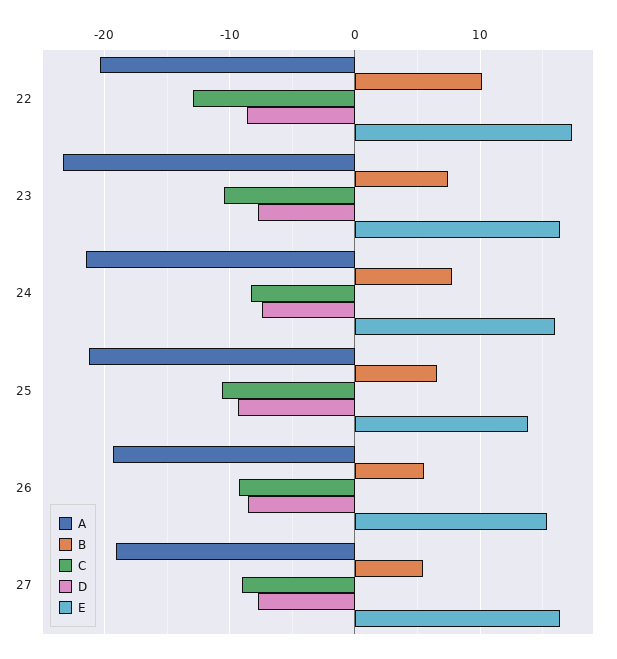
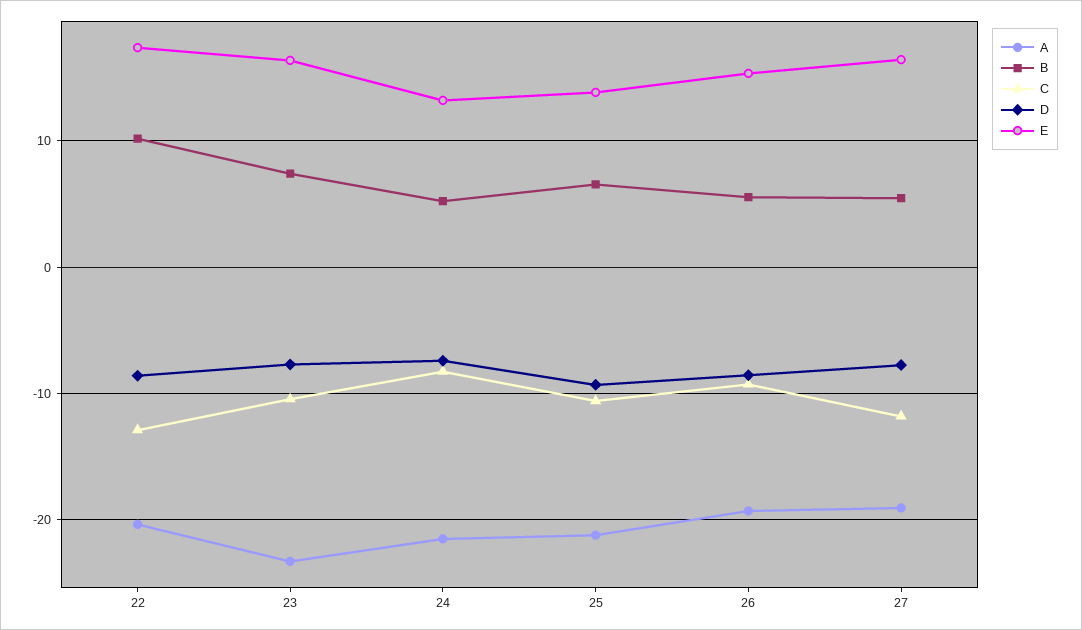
  {
    "A": {
      "22": -20,
      "23": -23,
      "24": -22,
      "25": -21,
      "26": -19,
      "27": -19
    },
    "B": {
      "22": 10,
      "23": 7,
-     "24": 8,
+     "24": 5,
      "25": 7,
      "26": 6,
      "27": 5
    },
    "C": {
      "22": -13,
      "23": -10,
      "24": -8,
      "25": -11,
      "26": -9,
-     "27": -9
+     "27": -12
    },
    "D": {
      "22": -9,
      "23": -8,
      "24": -7,
      "25": -9,
      "26": -9,
      "27": -8
    },
    "E": {
      "22": 17,
      "23": 16,
-     "24": 16,
+     "24": 13,
      "25": 14,
      "26": 15,
      "27": 16
    }
  }

